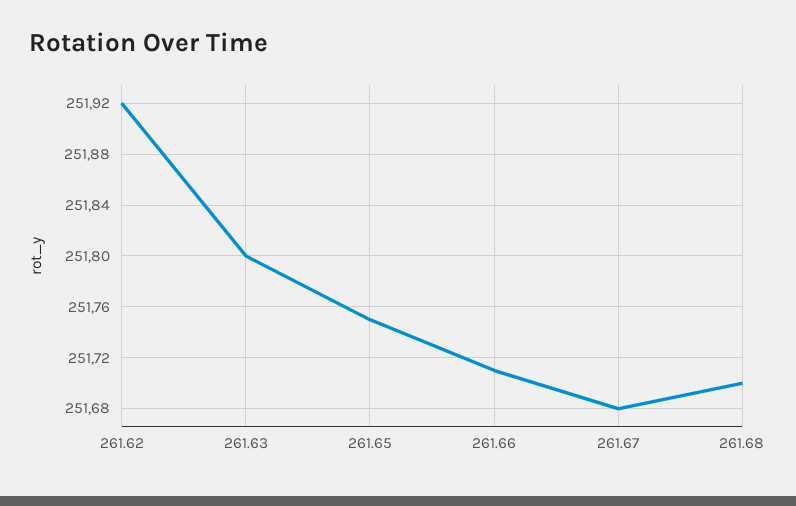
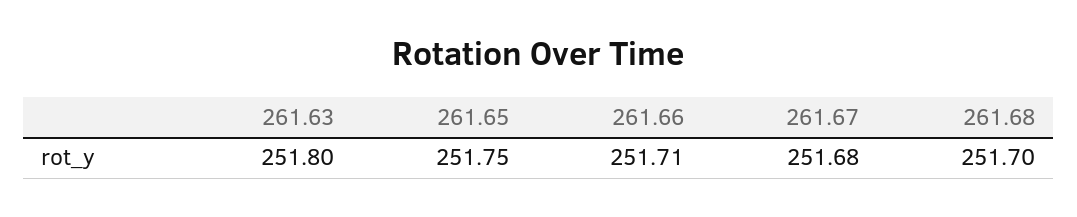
  {
-   "261.62": 251.92,
    "261.63": 251.8,
    "261.65": 251.75,
    "261.66": 251.71,
    "261.67": 251.68,
    "261.68": 251.7
  }

